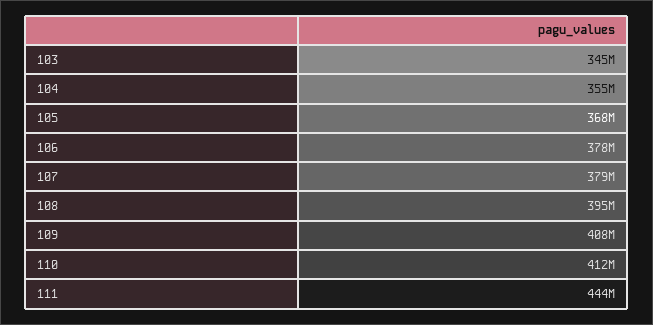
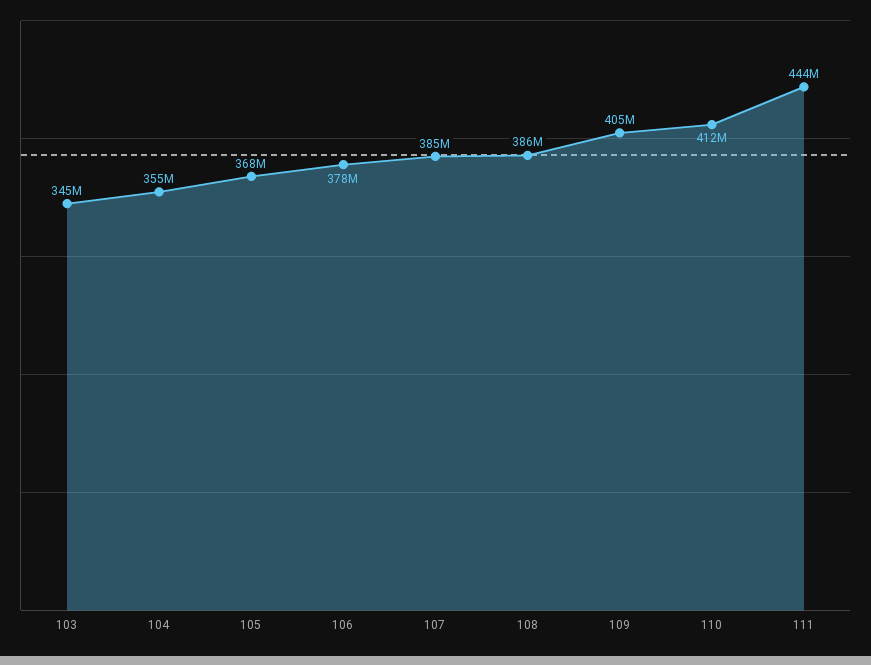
  {
    "103": 345000000,
    "104": 355000000,
    "105": 368000000,
    "106": 378000000,
-   "107": 379000000,
+   "107": 385000000,
-   "108": 395000000,
+   "108": 386000000,
-   "109": 408000000,
+   "109": 405000000,
    "110": 412000000,
    "111": 444000000
  }

